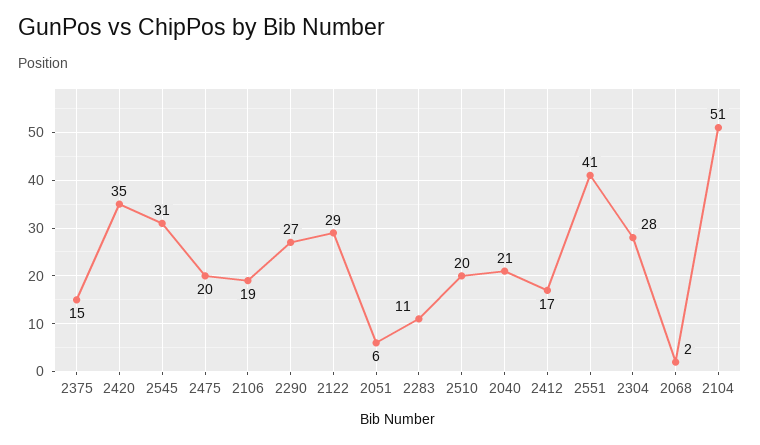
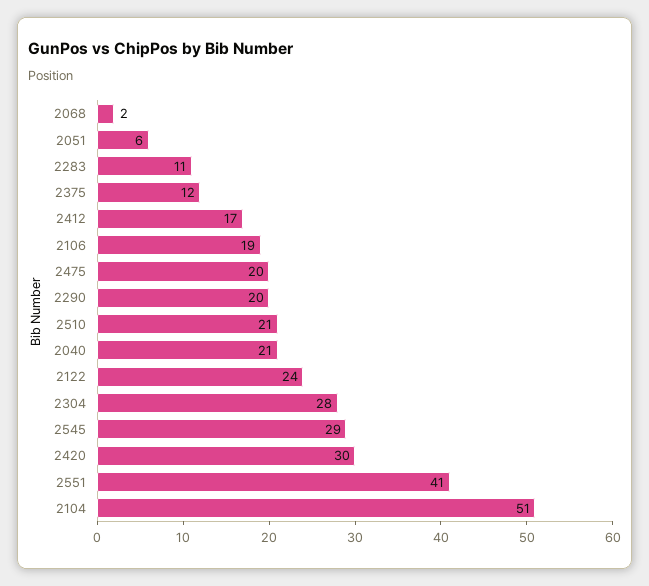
  {
-   "2375": 15,
+   "2375": 12,
-   "2420": 35,
+   "2420": 30,
-   "2545": 31,
+   "2545": 29,
    "2475": 20,
    "2106": 19,
-   "2290": 27,
+   "2290": 20,
-   "2122": 29,
+   "2122": 24,
    "2051": 6,
    "2283": 11,
-   "2510": 20,
+   "2510": 21,
    "2040": 21,
    "2412": 17,
    "2551": 41,
    "2304": 28,
    "2068": 2,
    "2104": 51
  }

